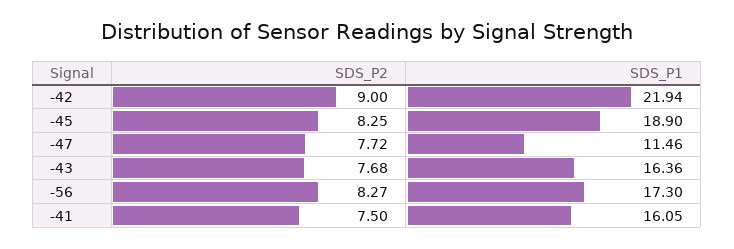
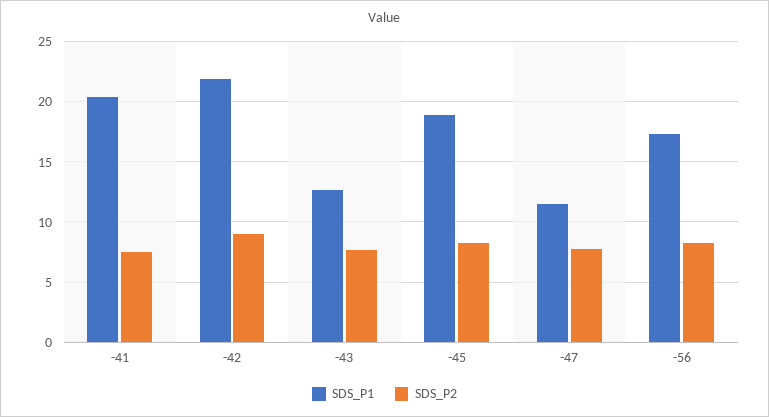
  {
    "SDS_P2": {
      "-42": 9,
      "-45": 8.25,
      "-47": 7.72,
      "-43": 7.68,
      "-56": 8.27,
      "-41": 7.5
    },
    "SDS_P1": {
      "-42": 21.94,
      "-45": 18.9,
      "-47": 11.46,
-     "-43": 16.36,
+     "-43": 12.5,
      "-56": 17.3,
-     "-41": 16.05
+     "-41": 20.5
    }
  }

